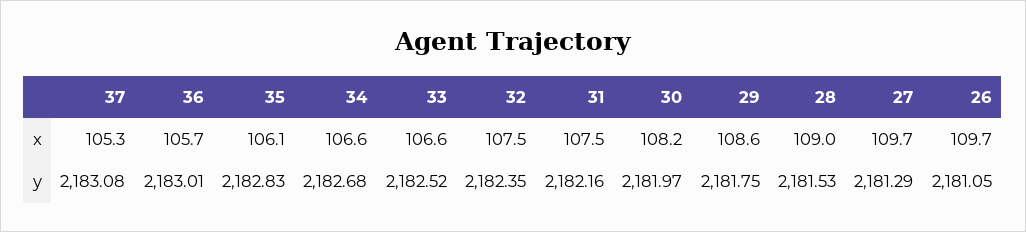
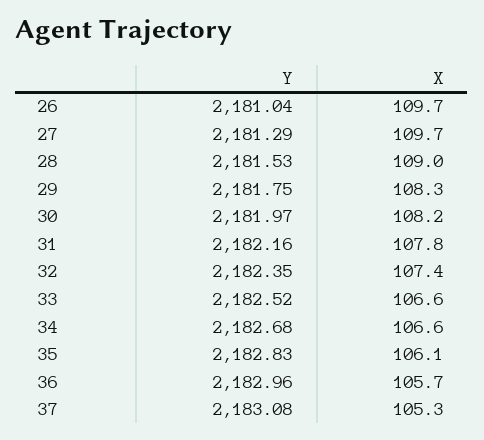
  {
    "37": {
      "x": 105.3,
      "y": 2183.08
    },
    "36": {
      "x": 105.7,
-     "y": 2183.01
+     "y": 2182.96
    },
    "35": {
      "x": 106.1,
      "y": 2182.83
    },
    "34": {
      "x": 106.6,
      "y": 2182.68
    },
    "33": {
      "x": 106.6,
      "y": 2182.52
    },
    "32": {
-     "x": 107.5,
+     "x": 107.4,
      "y": 2182.35
    },
    "31": {
-     "x": 107.5,
+     "x": 107.8,
      "y": 2182.16
    },
    "30": {
      "x": 108.2,
      "y": 2181.97
    },
    "29": {
-     "x": 108.6,
+     "x": 108.3,
      "y": 2181.75
    },
    "28": {
      "x": 109,
      "y": 2181.53
    },
    "27": {
      "x": 109.7,
      "y": 2181.29
    },
    "26": {
      "x": 109.7,
-     "y": 2181.05
+     "y": 2181.04
    }
  }

